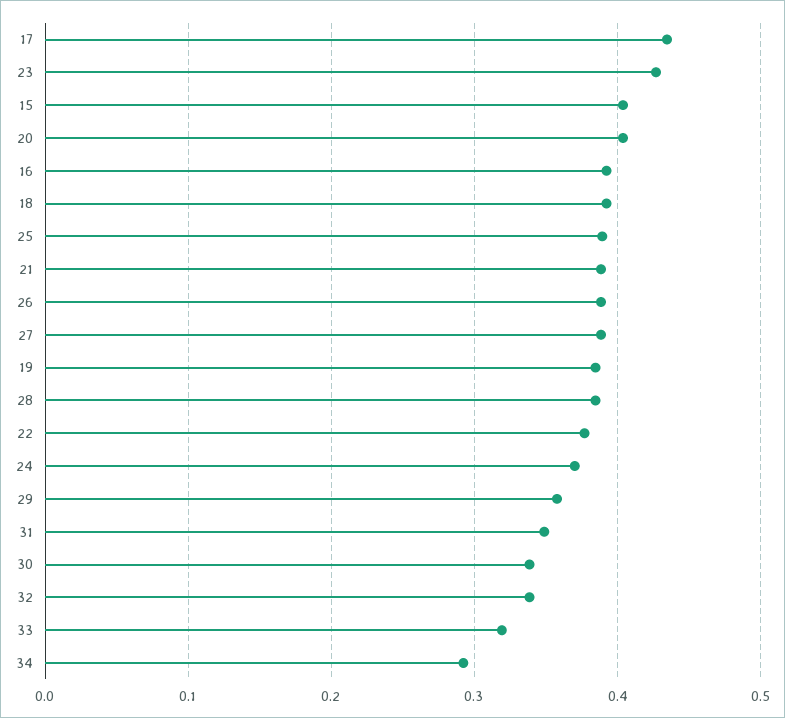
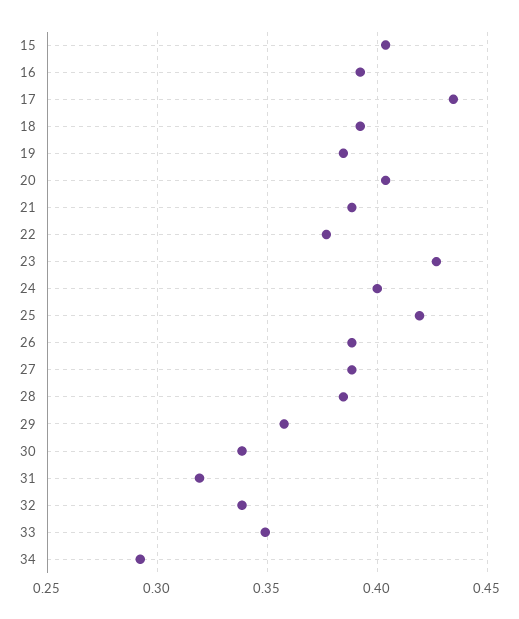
  {
    "17": 0.435,
    "23": 0.425,
    "15": 0.405,
    "20": 0.405,
    "16": 0.39,
    "18": 0.39,
-   "25": 0.39,
+   "25": 0.42,
    "21": 0.39,
    "26": 0.39,
    "27": 0.39,
    "19": 0.385,
    "28": 0.385,
    "22": 0.375,
-   "24": 0.37,
+   "24": 0.4,
    "29": 0.36,
-   "31": 0.35,
+   "31": 0.32,
    "30": 0.34,
    "32": 0.34,
-   "33": 0.32,
+   "33": 0.35,
    "34": 0.29
  }

